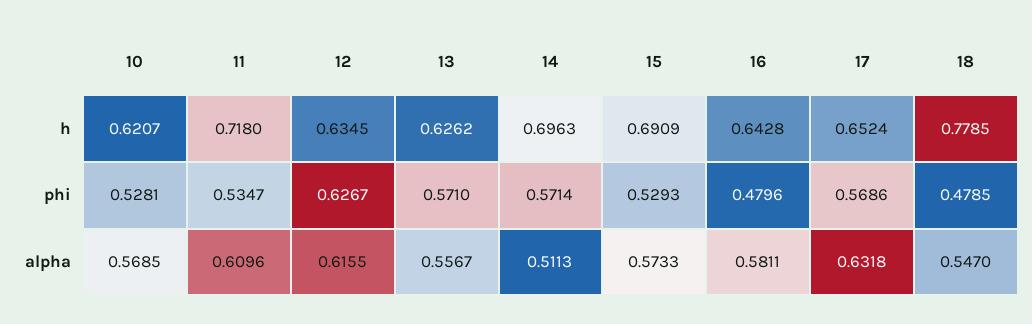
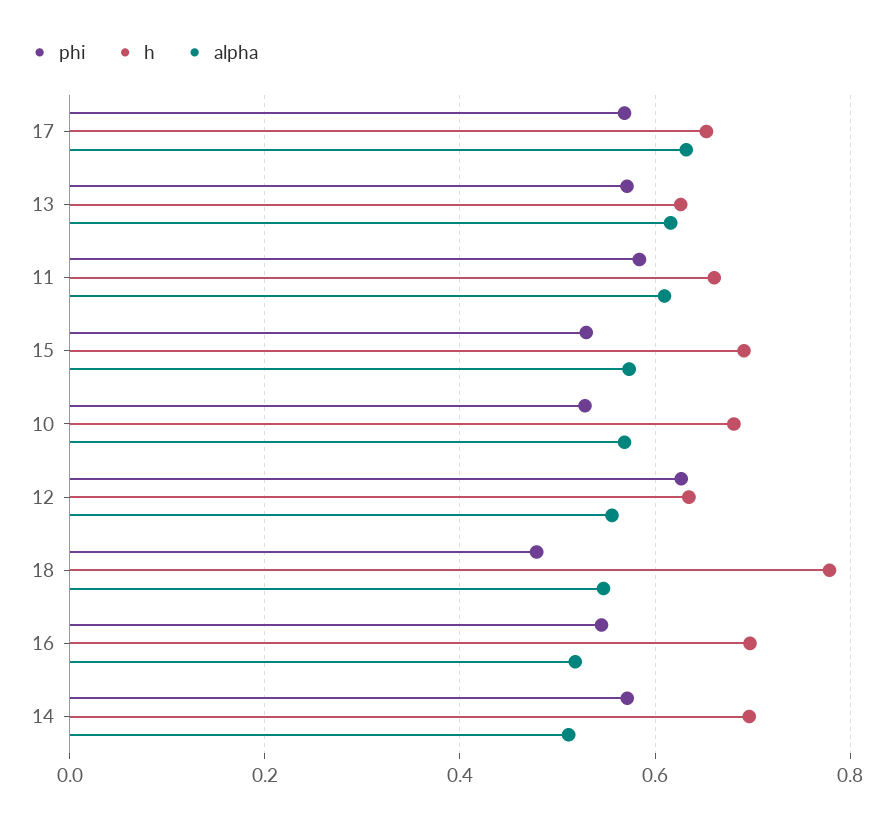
  {
    "h": {
-     "10": 0.6207,
+     "10": 0.68,
-     "11": 0.718,
+     "11": 0.66,
      "12": 0.6345,
      "13": 0.6262,
      "14": 0.6963,
      "15": 0.6909,
-     "16": 0.6428,
+     "16": 0.7,
      "17": 0.6524,
      "18": 0.7785
    },
    "phi": {
      "10": 0.5281,
-     "11": 0.5347,
+     "11": 0.58,
      "12": 0.6267,
      "13": 0.571,
      "14": 0.5714,
      "15": 0.5293,
-     "16": 0.4796,
+     "16": 0.54,
      "17": 0.5686,
      "18": 0.4785
    },
    "alpha": {
      "10": 0.5685,
      "11": 0.6096,
-     "12": 0.6155,
+     "12": 0.56,
-     "13": 0.5567,
+     "13": 0.62,
      "14": 0.5113,
      "15": 0.5733,
-     "16": 0.5811,
+     "16": 0.52,
      "17": 0.6318,
      "18": 0.547
    }
  }

